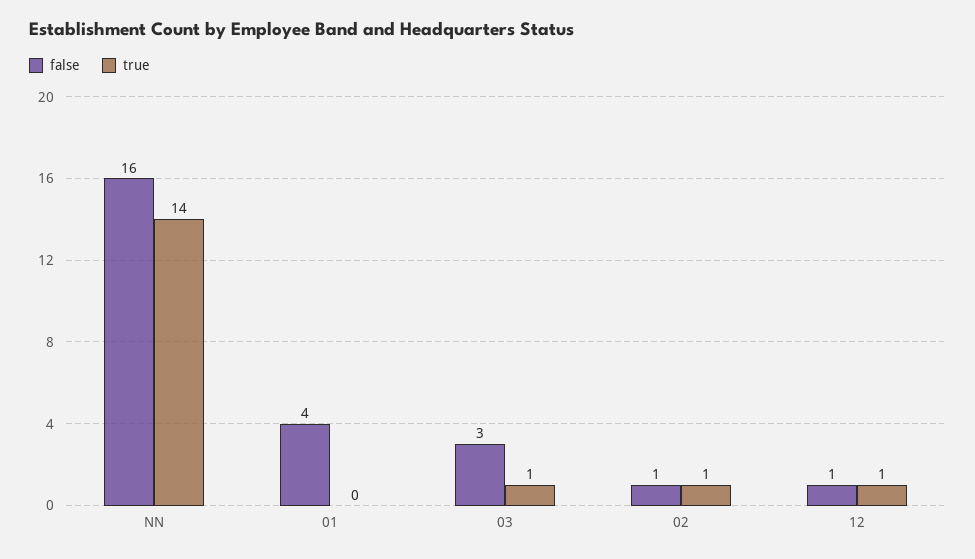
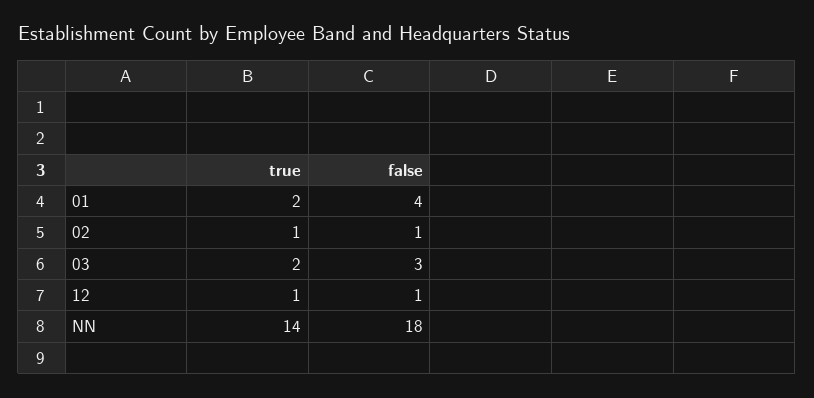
  {
    "false": {
-     "NN": 16,
+     "NN": 18,
      "01": 4,
      "03": 3,
      "02": 1,
      "12": 1
    },
    "true": {
      "NN": 14,
-     "01": 0,
+     "01": 2,
-     "03": 1,
+     "03": 2,
      "02": 1,
      "12": 1
    }
  }

